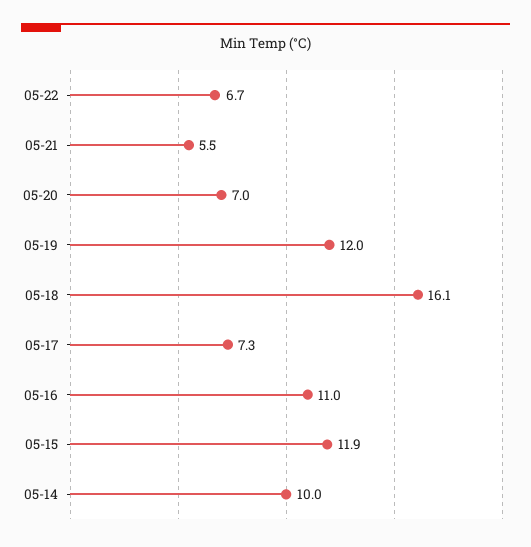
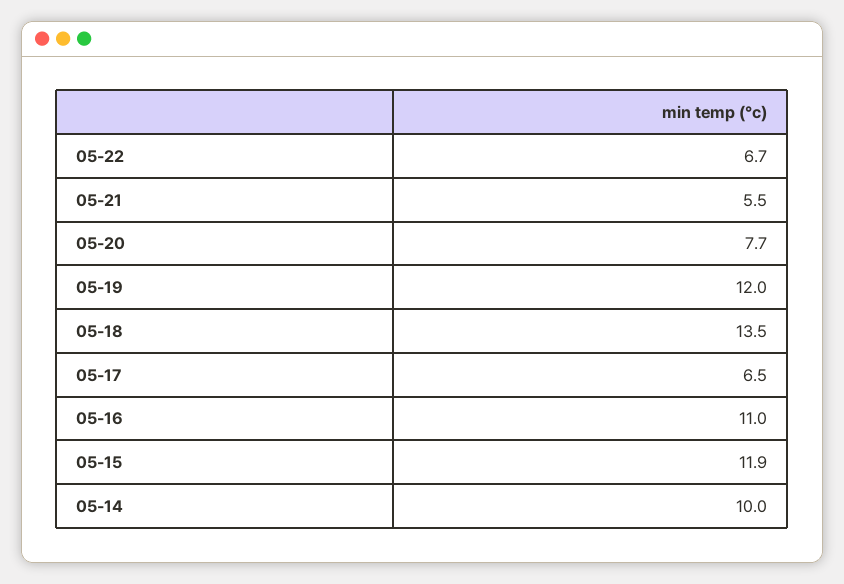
  {
    "05-22": 6.7,
    "05-21": 5.5,
-   "05-20": 7,
+   "05-20": 7.7,
    "05-19": 12,
-   "05-18": 16.1,
+   "05-18": 13.5,
-   "05-17": 7.3,
+   "05-17": 6.5,
    "05-16": 11,
    "05-15": 11.9,
    "05-14": 10
  }

